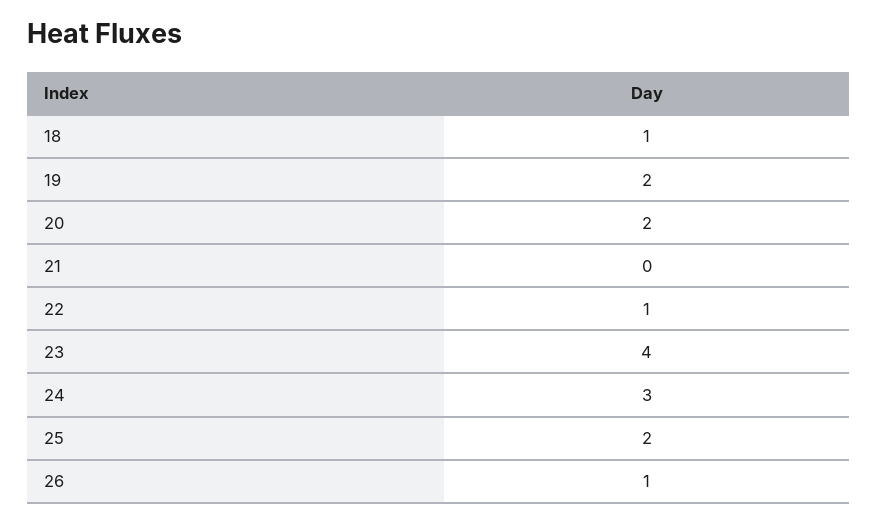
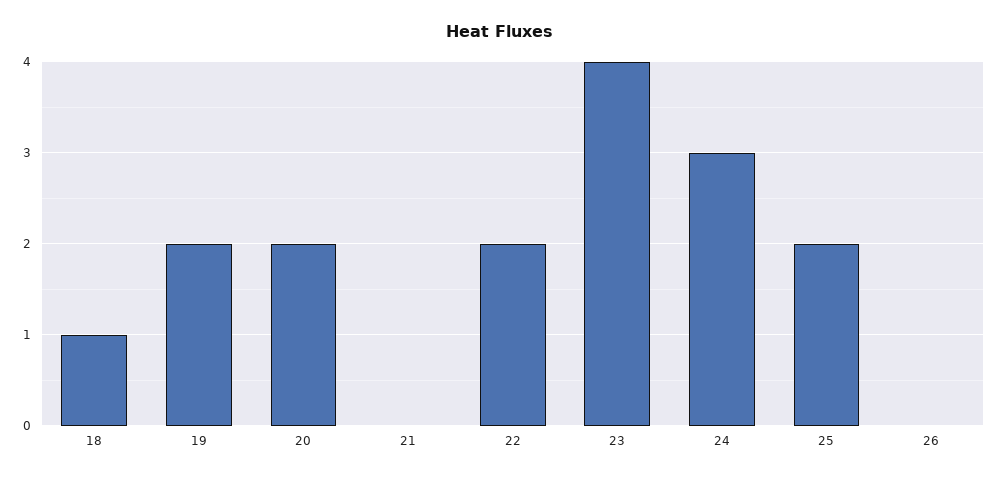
  {
    "18": 1,
    "19": 2,
    "20": 2,
    "21": 0,
-   "22": 1,
+   "22": 2,
    "23": 4,
    "24": 3,
    "25": 2,
-   "26": 1
+   "26": 0
  }

